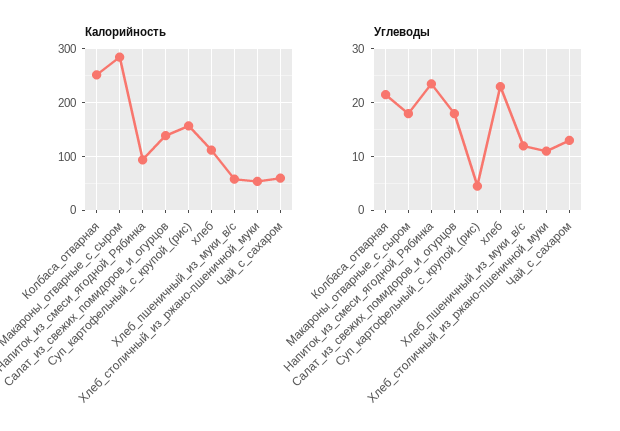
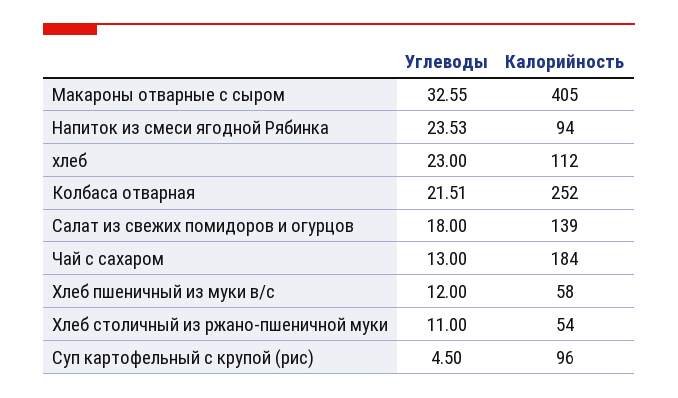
  {
    "Калорийность": {
      "Колбаса_отварная": 252,
-     "Макароны_отварные_с_сыром": 280,
+     "Макароны_отварные_с_сыром": 405,
      "Напиток_из_смеси_ягодной_Рябинка": 94,
      "Салат_из_свежих_помидоров_и_огурцов": 139,
-     "Суп_картофельный_с_крупой_(рис)": 160,
+     "Суп_картофельный_с_крупой_(рис)": 96,
      "хлеб": 112,
      "Хлеб_пшеничный_из_муки_в/с": 58,
      "Хлеб_столичный_из_ржано-пшеничной_муки": 54,
-     "Чай_с_сахаром": 60
+     "Чай_с_сахаром": 184
    },
    "Углеводы": {
      "Колбаса_отварная": 21.51,
-     "Макароны_отварные_с_сыром": 18,
+     "Макароны_отварные_с_сыром": 32.55,
      "Напиток_из_смеси_ягодной_Рябинка": 23.53,
      "Салат_из_свежих_помидоров_и_огурцов": 18,
      "Суп_картофельный_с_крупой_(рис)": 4.5,
      "хлеб": 23,
      "Хлеб_пшеничный_из_муки_в/с": 12,
      "Хлеб_столичный_из_ржано-пшеничной_муки": 11,
      "Чай_с_сахаром": 13
    }
  }

